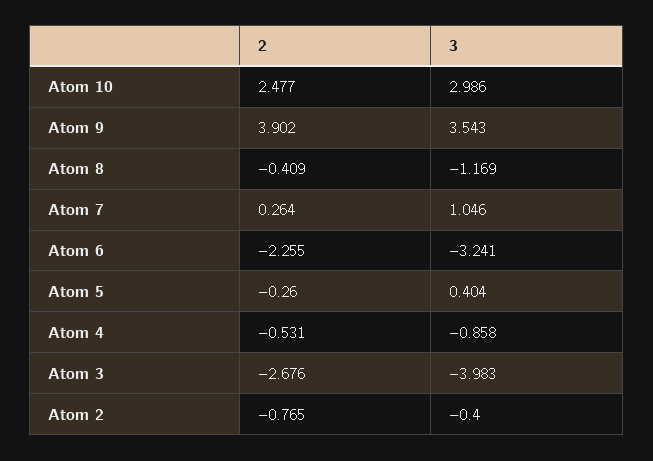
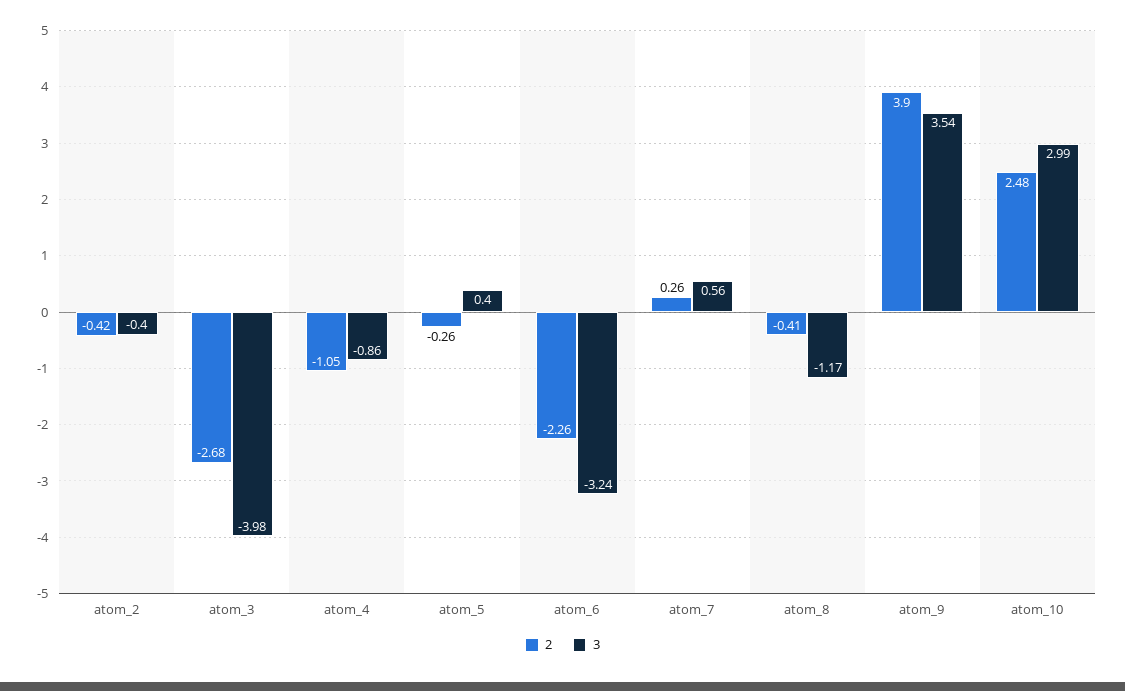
  {
    "2": {
      "Atom 10": 2.477,
      "Atom 9": 3.902,
      "Atom 8": -0.409,
      "Atom 7": 0.264,
      "Atom 6": -2.255,
      "Atom 5": -0.26,
-     "Atom 4": -0.531,
+     "Atom 4": -1.05,
      "Atom 3": -2.676,
-     "Atom 2": -0.765
+     "Atom 2": -0.42
    },
    "3": {
      "Atom 10": 2.986,
      "Atom 9": 3.543,
      "Atom 8": -1.169,
-     "Atom 7": 1.046,
+     "Atom 7": 0.56,
      "Atom 6": -3.241,
      "Atom 5": 0.404,
      "Atom 4": -0.858,
      "Atom 3": -3.983,
      "Atom 2": -0.4
    }
  }

